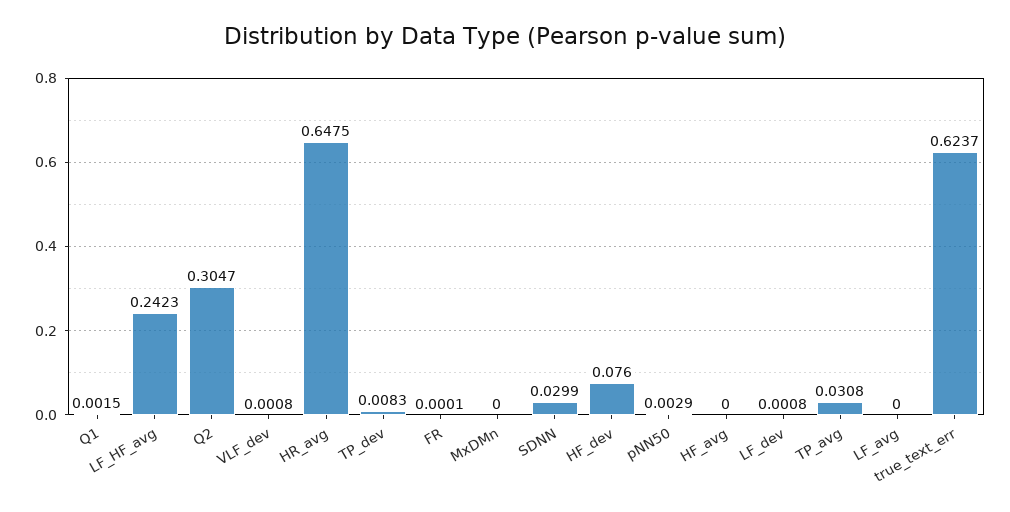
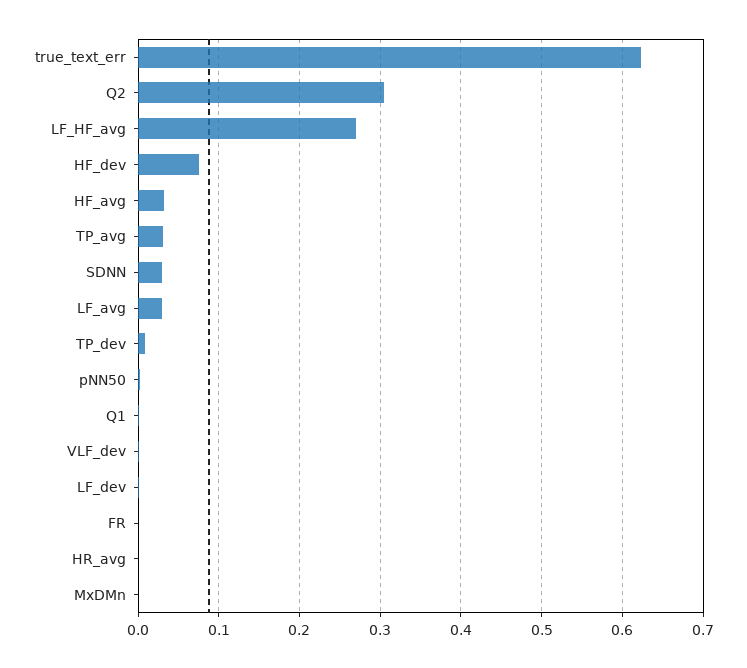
  {
    "Q1": 0.0015,
-   "LF_HF_avg": 0.2423,
+   "LF_HF_avg": 0.27,
    "Q2": 0.3047,
    "VLF_dev": 0.0008,
-   "HR_avg": 0.6475,
+   "HR_avg": 0,
    "TP_dev": 0.0083,
    "FR": 0.0001,
    "MxDMn": 0,
    "SDNN": 0.0299,
    "HF_dev": 0.076,
    "pNN50": 0.0029,
-   "HF_avg": 0,
+   "HF_avg": 0.03,
    "LF_dev": 0.0008,
    "TP_avg": 0.0308,
-   "LF_avg": 0,
+   "LF_avg": 0.03,
    "true_text_err": 0.6237
  }

